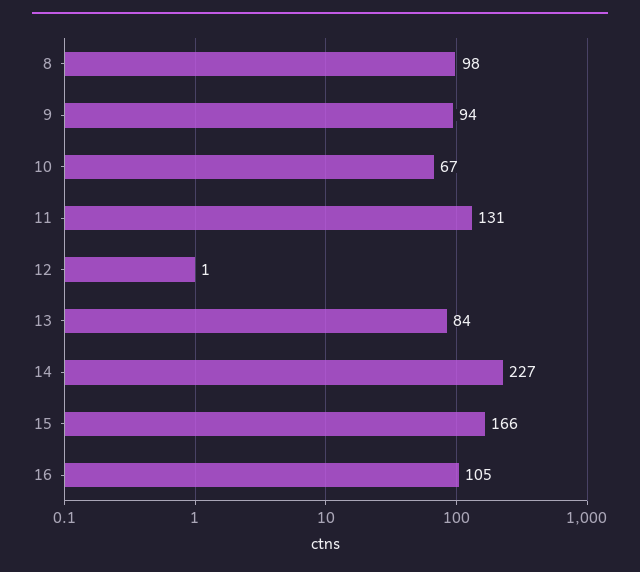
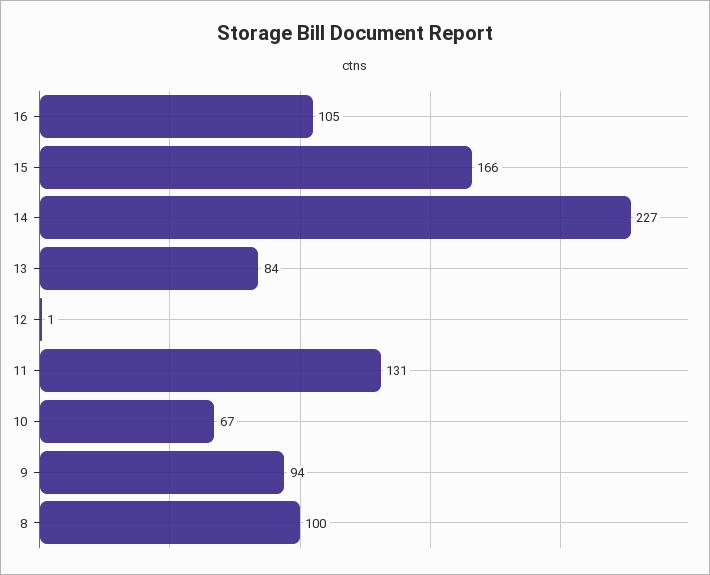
  {
-   "8": 98,
+   "8": 100,
    "9": 94,
    "10": 67,
    "11": 131,
    "12": 1,
    "13": 84,
    "14": 227,
    "15": 166,
    "16": 105
  }

